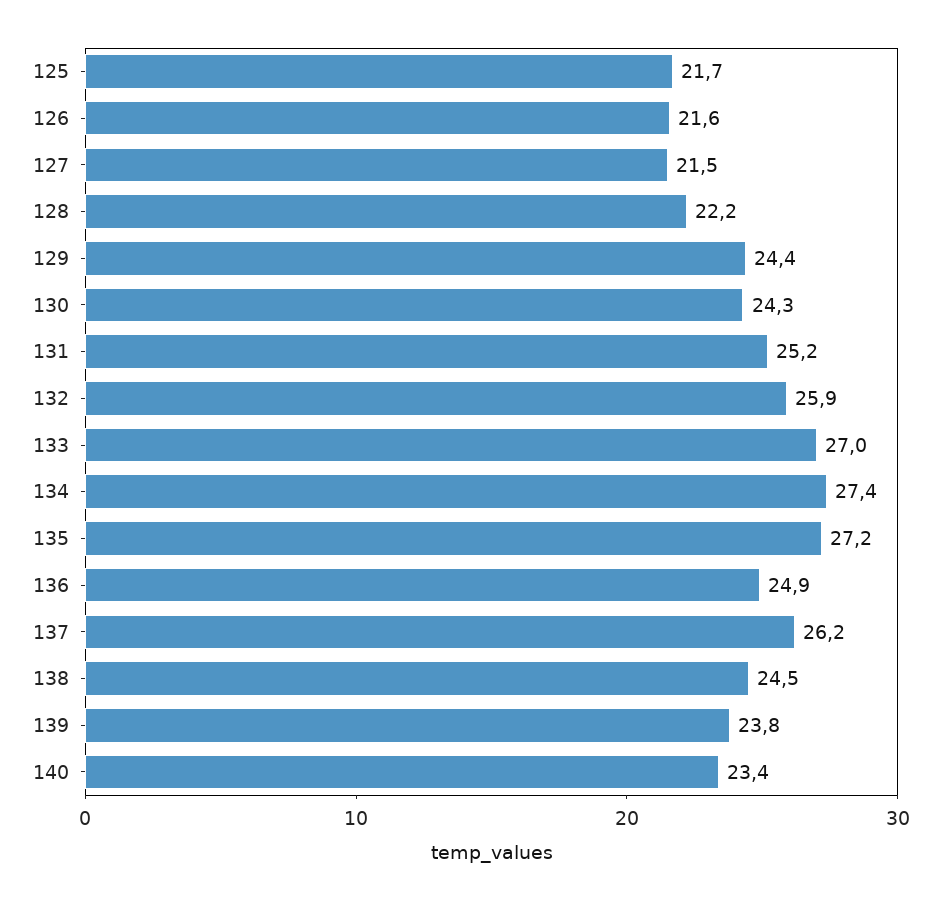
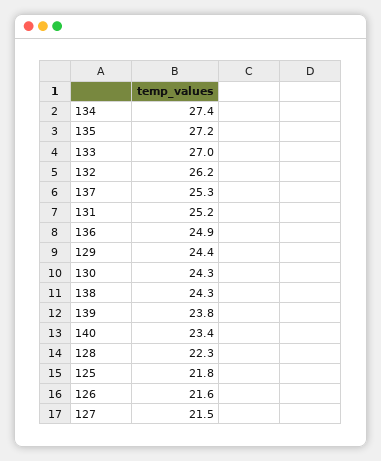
  {
-   "125": 21.7,
+   "125": 21.8,
    "126": 21.6,
    "127": 21.5,
-   "128": 22.2,
+   "128": 22.3,
    "129": 24.4,
    "130": 24.3,
    "131": 25.2,
-   "132": 25.9,
+   "132": 26.2,
    "133": 27,
    "134": 27.4,
    "135": 27.2,
    "136": 24.9,
-   "137": 26.2,
+   "137": 25.3,
-   "138": 24.5,
+   "138": 24.3,
    "139": 23.8,
    "140": 23.4
  }

